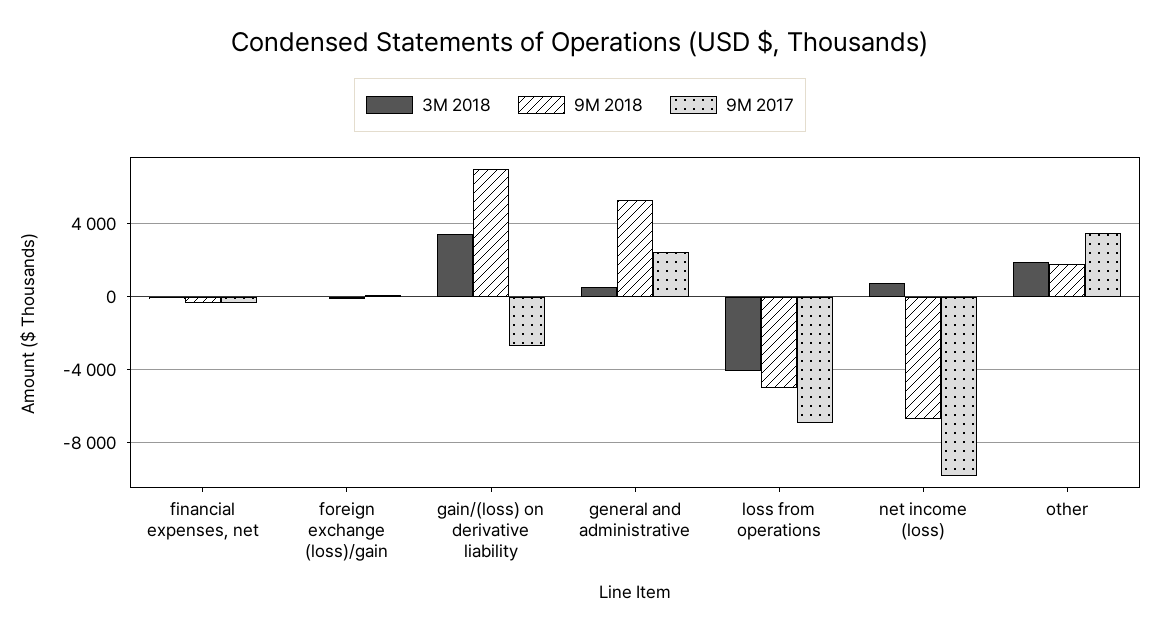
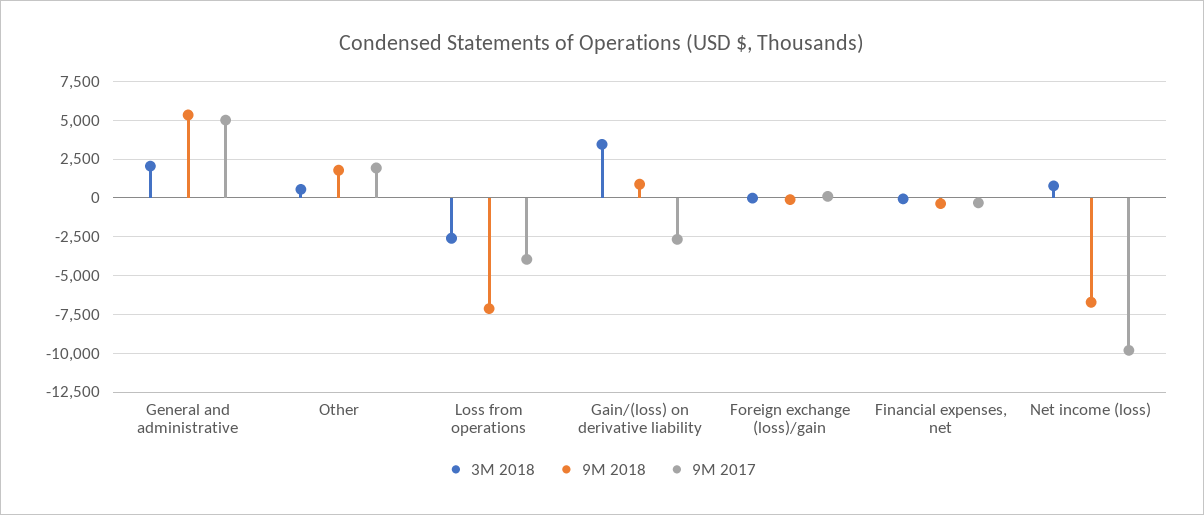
  {
    "3M 2018": {
      "financial expenses, net": 0,
      "foreign exchange (loss)/gain": 0,
      "gain/(loss) on derivative liability": 3500,
-     "general and administrative": 500,
+     "general and administrative": 2000,
-     "loss from operations": -4000,
+     "loss from operations": -2500,
      "net income (loss)": 1000,
-     "other": 2000
+     "other": 500
    },
    "9M 2018": {
      "financial expenses, net": -500,
      "foreign exchange (loss)/gain": 0,
-     "gain/(loss) on derivative liability": 7000,
+     "gain/(loss) on derivative liability": 1000,
      "general and administrative": 5500,
-     "loss from operations": -5000,
+     "loss from operations": -7000,
      "net income (loss)": -6500,
      "other": 2000
    },
    "9M 2017": {
      "financial expenses, net": -500,
      "foreign exchange (loss)/gain": 0,
      "gain/(loss) on derivative liability": -2500,
-     "general and administrative": 2500,
+     "general and administrative": 5000,
-     "loss from operations": -7000,
+     "loss from operations": -4000,
      "net income (loss)": -10000,
-     "other": 3500
+     "other": 2000
    }
  }

